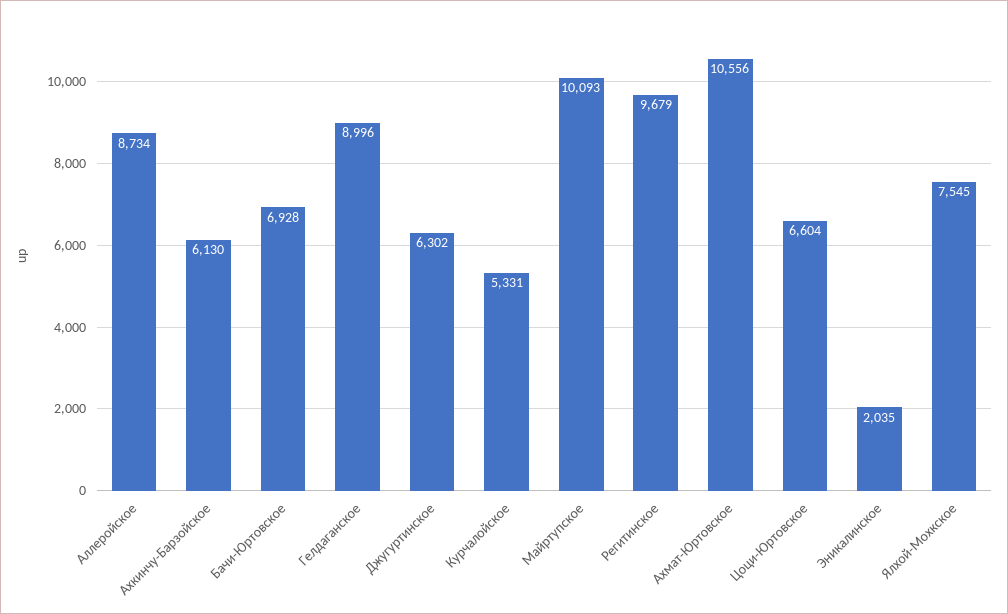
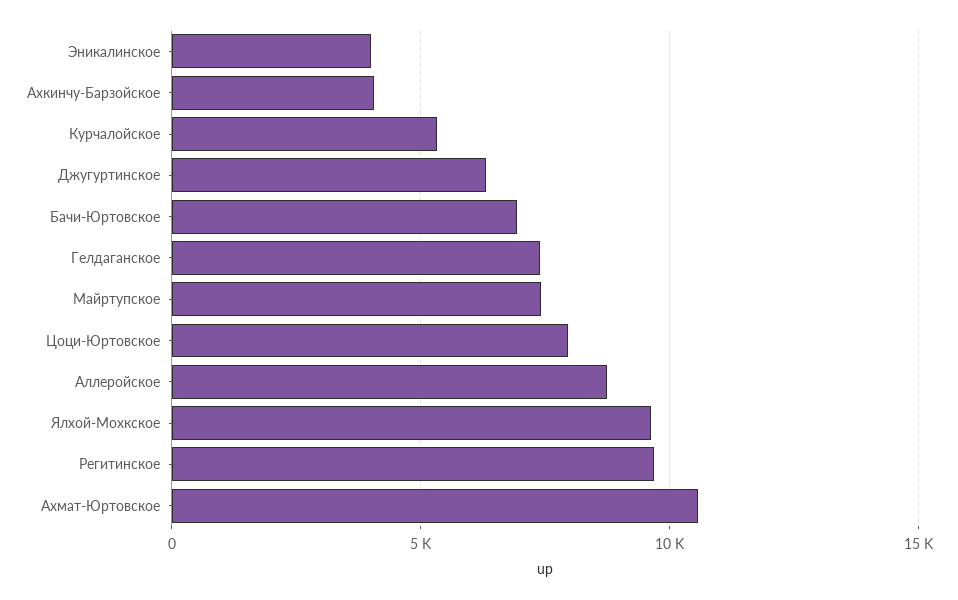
  {
    "Аллеройское": 8734,
-   "Ахкинчу-Барзойское": 6130,
+   "Ахкинчу-Барзойское": 4000,
    "Бачи-Юртовское": 6928,
-   "Гелдаганское": 8996,
+   "Гелдаганское": 7500,
    "Джугуртинское": 6302,
    "Курчалойское": 5331,
-   "Майртупское": 10093,
+   "Майртупское": 7500,
    "Регитинское": 9679,
    "Ахмат-Юртовское": 10556,
-   "Цоци-Юртовское": 6604,
+   "Цоци-Юртовское": 8000,
-   "Эникалинское": 2035,
+   "Эникалинское": 4000,
-   "Ялхой-Мохкское": 7545
+   "Ялхой-Мохкское": 9500
  }

